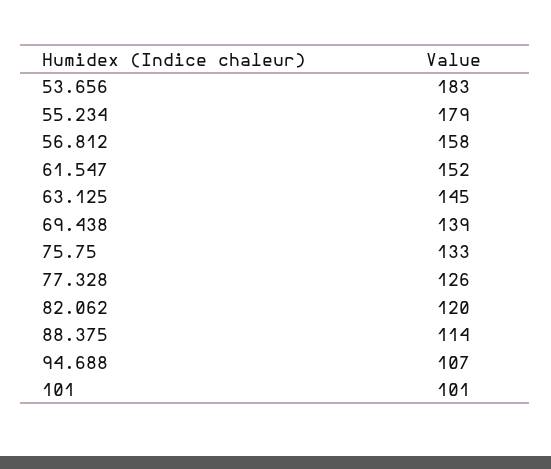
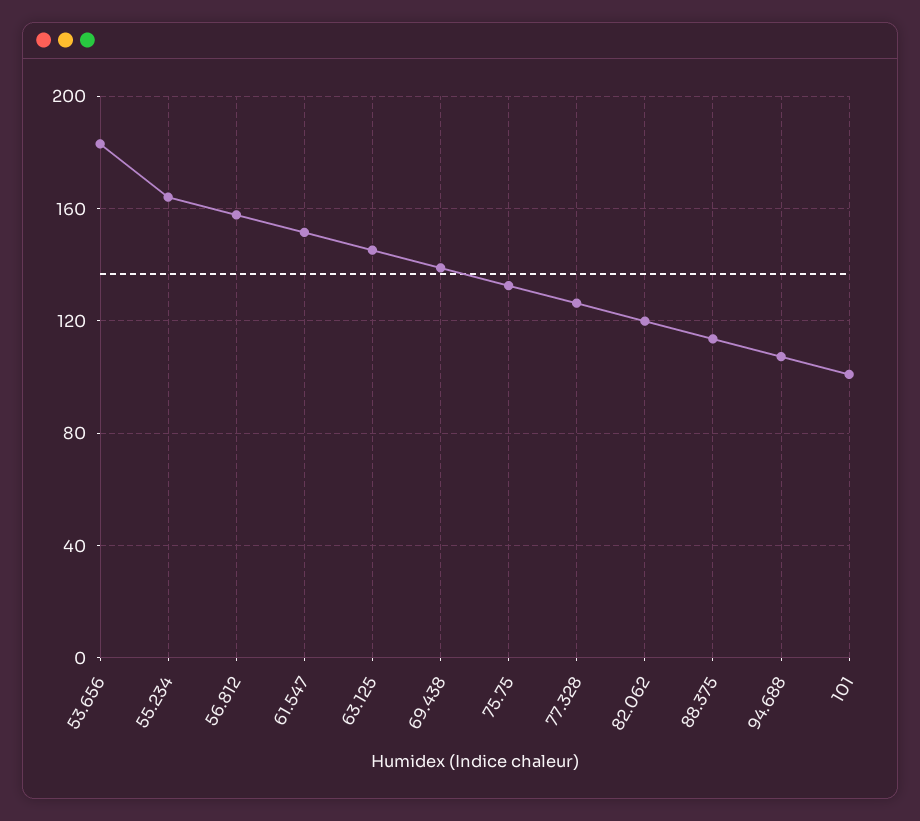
  {
    "53.656": 183,
-   "55.234": 179,
+   "55.234": 165,
    "56.812": 158,
    "61.547": 152,
    "63.125": 145,
    "69.438": 139,
    "75.75": 133,
    "77.328": 126,
    "82.062": 120,
    "88.375": 114,
    "94.688": 107,
    "101": 101
  }

